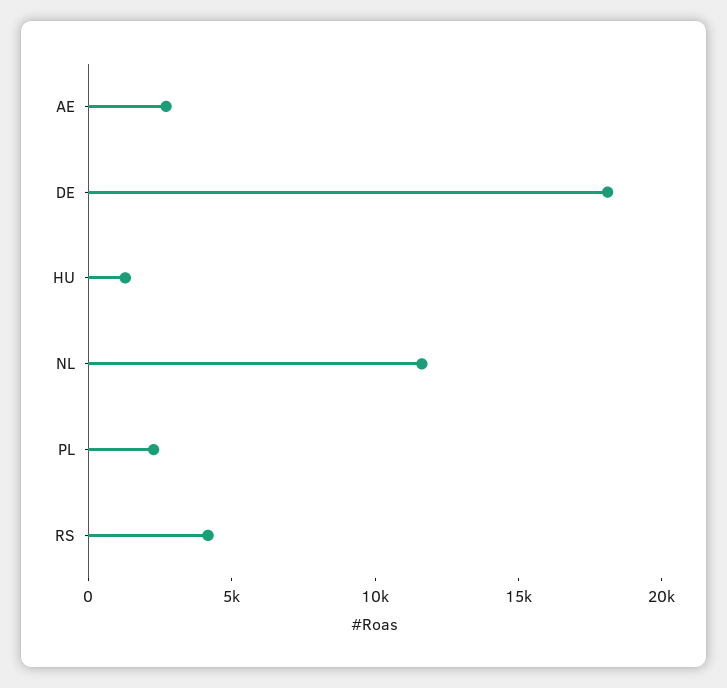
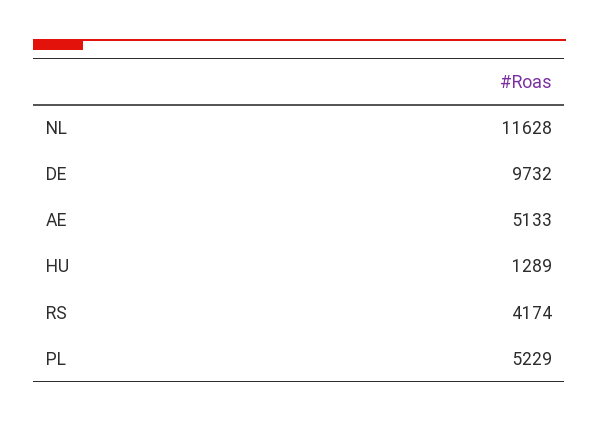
  {
-   "AE": 3000,
+   "AE": 5133,
-   "DE": 18000,
+   "DE": 9732,
    "HU": 1289,
    "NL": 11628,
-   "PL": 2000,
+   "PL": 5229,
    "RS": 4174
  }

